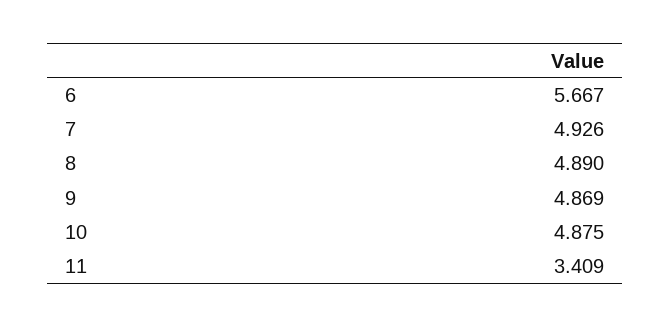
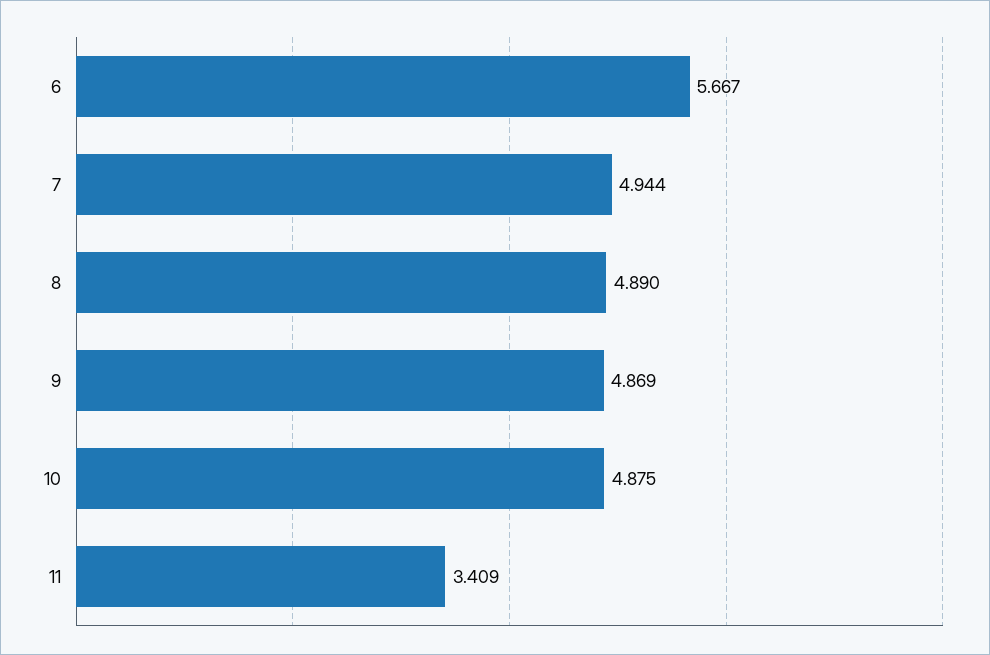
  {
    "6": 5.667,
-   "7": 4.926,
+   "7": 4.944,
    "8": 4.89,
    "9": 4.869,
    "10": 4.875,
    "11": 3.409
  }

